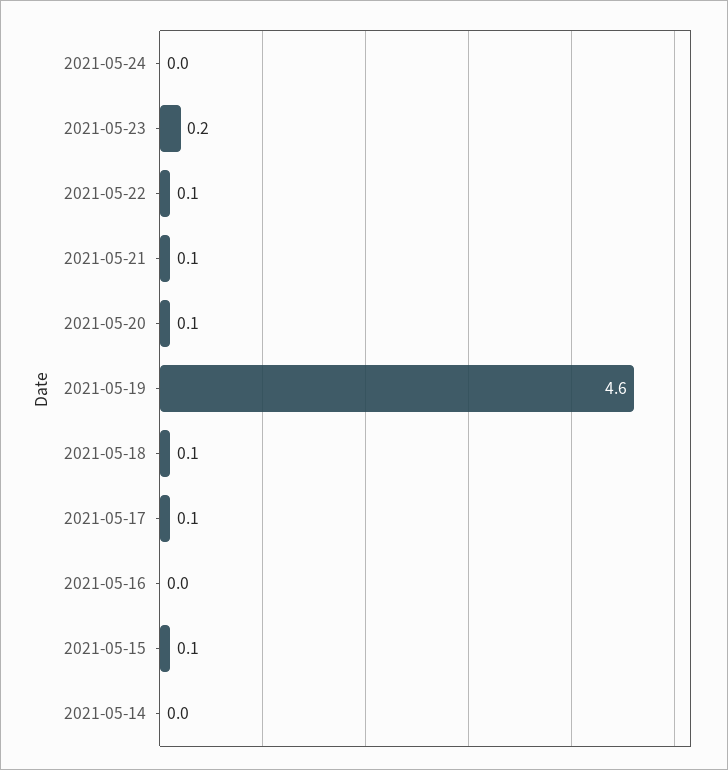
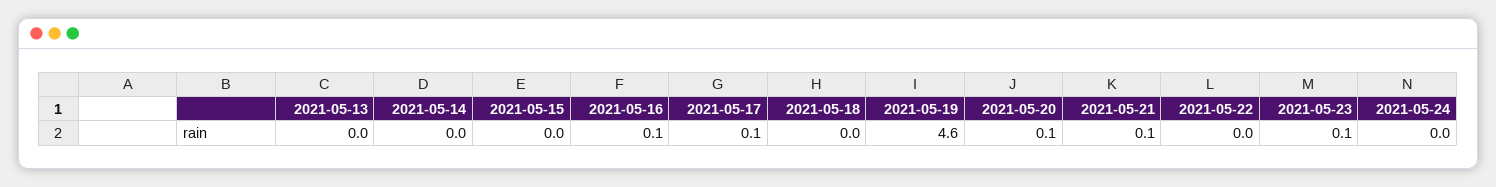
  {
    "2021-05-24": 0,
-   "2021-05-23": 0.2,
+   "2021-05-23": 0.1,
-   "2021-05-22": 0.1,
+   "2021-05-22": 0,
    "2021-05-21": 0.1,
    "2021-05-20": 0.1,
    "2021-05-19": 4.6,
-   "2021-05-18": 0.1,
+   "2021-05-18": 0,
    "2021-05-17": 0.1,
-   "2021-05-16": 0,
+   "2021-05-16": 0.1,
-   "2021-05-15": 0.1,
+   "2021-05-15": 0,
-   "2021-05-14": 0
+   "2021-05-14": 0,
+   "2021-05-13": 0
  }

